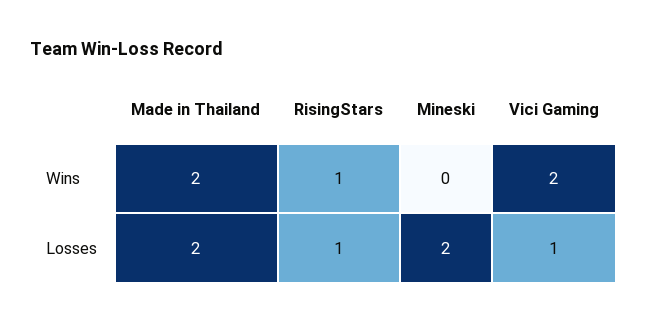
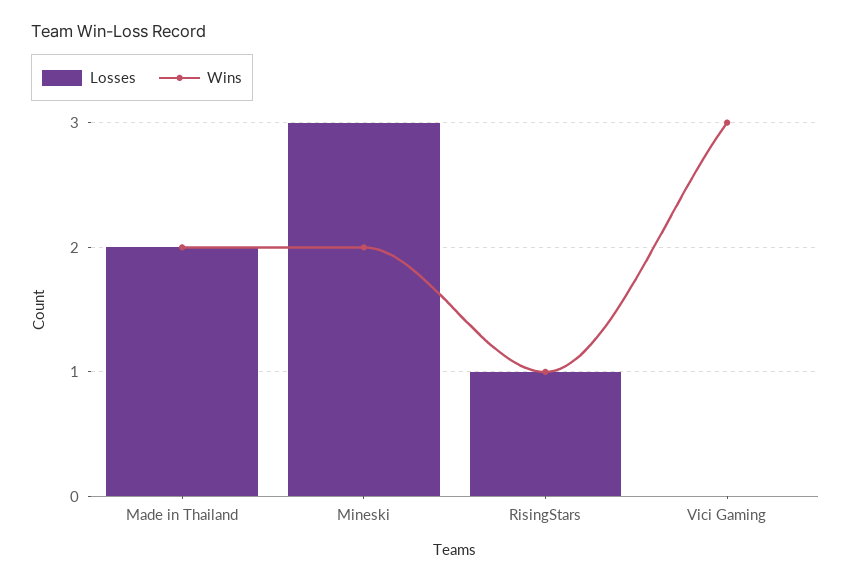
  {
    "Wins": {
      "Made in Thailand": 2,
      "RisingStars": 1,
-     "Mineski": 0,
+     "Mineski": 2,
-     "Vici Gaming": 2
+     "Vici Gaming": 3
    },
    "Losses": {
      "Made in Thailand": 2,
      "RisingStars": 1,
-     "Mineski": 2,
+     "Mineski": 3,
-     "Vici Gaming": 1
+     "Vici Gaming": 0
    }
  }

